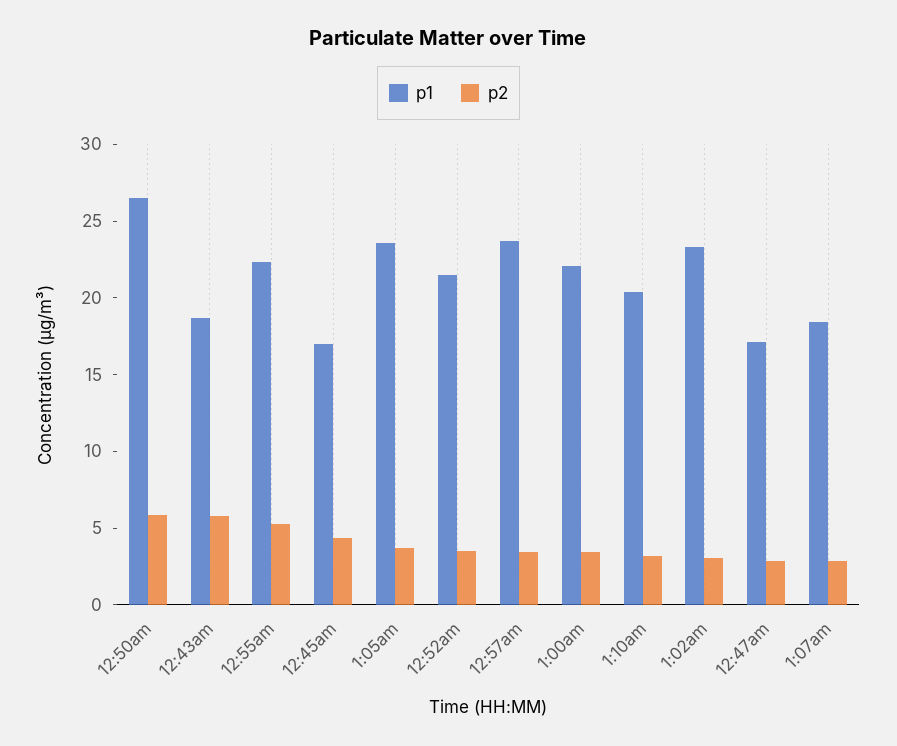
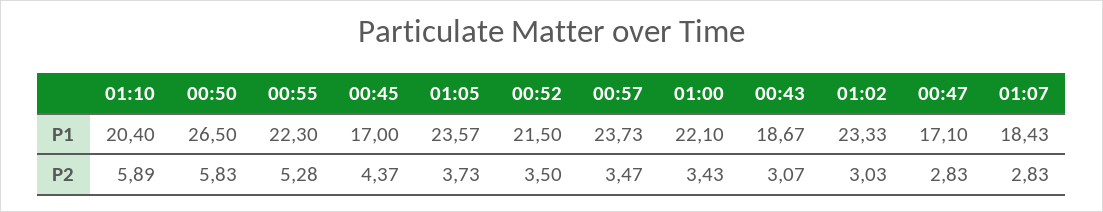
  {
    "p1": {
      "12:50am": 26.5,
      "12:43am": 18.67,
      "12:55am": 22.3,
      "12:45am": 17,
      "1:05am": 23.57,
      "12:52am": 21.5,
      "12:57am": 23.73,
      "1:00am": 22.1,
      "1:10am": 20.4,
      "1:02am": 23.33,
      "12:47am": 17.1,
      "1:07am": 18.43
    },
    "p2": {
      "12:50am": 5.83,
-     "12:43am": 6,
+     "12:43am": 3.07,
      "12:55am": 5.28,
      "12:45am": 4.37,
      "1:05am": 3.73,
      "12:52am": 3.5,
      "12:57am": 3.47,
      "1:00am": 3.43,
-     "1:10am": 3,
+     "1:10am": 5.89,
      "1:02am": 3.03,
      "12:47am": 2.83,
      "1:07am": 2.83
    }
  }

